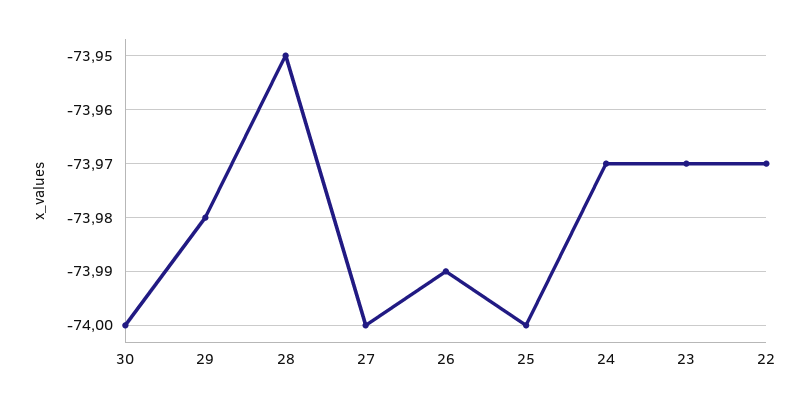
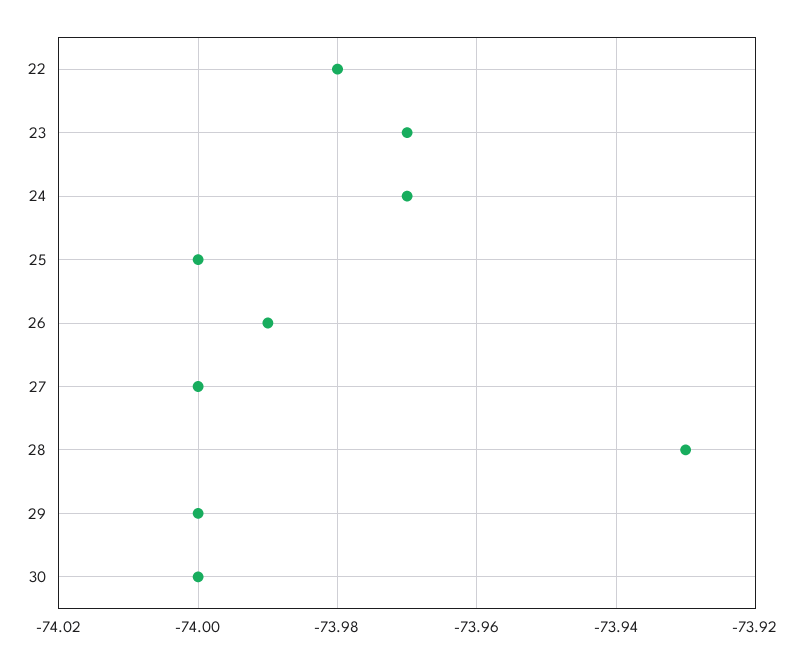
  {
    "30": -74,
-   "29": -73.98,
+   "29": -74,
-   "28": -73.95,
+   "28": -73.93,
    "27": -74,
    "26": -73.99,
    "25": -74,
    "24": -73.97,
    "23": -73.97,
-   "22": -73.97
+   "22": -73.98
  }

